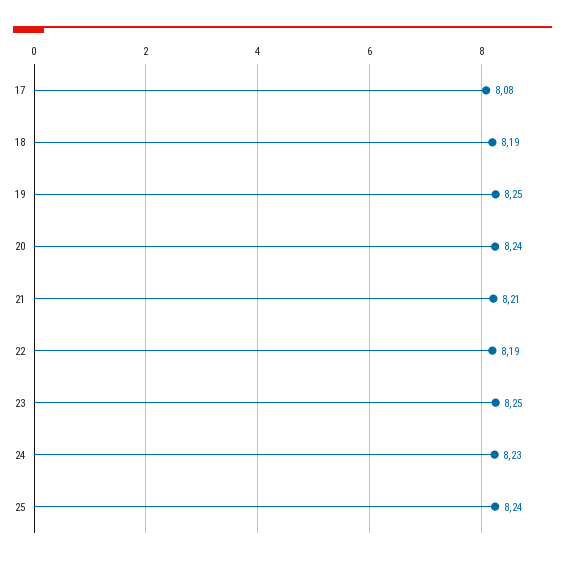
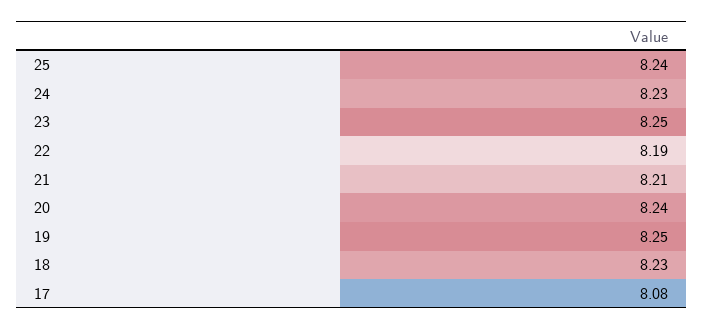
  {
    "17": 8.08,
-   "18": 8.19,
+   "18": 8.23,
    "19": 8.25,
    "20": 8.24,
    "21": 8.21,
    "22": 8.19,
    "23": 8.25,
    "24": 8.23,
    "25": 8.24
  }

